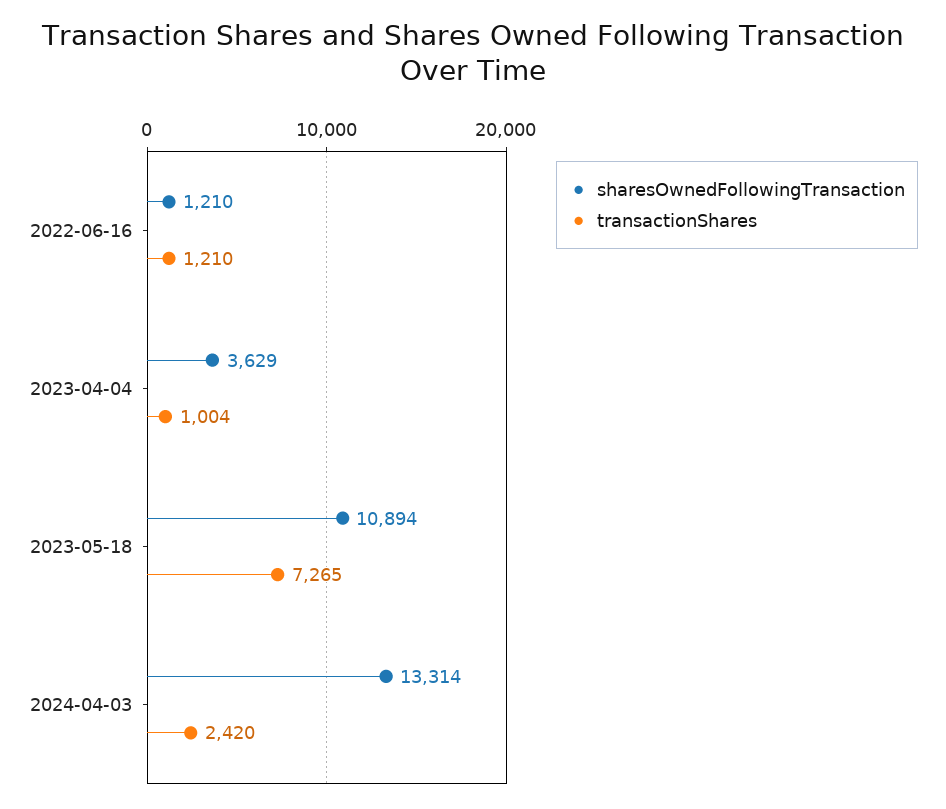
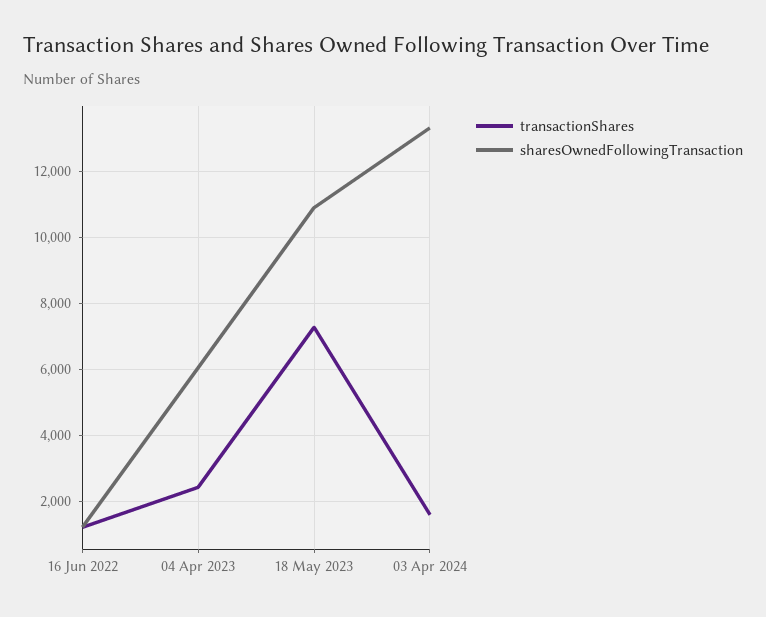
  {
    "sharesOwnedFollowingTransaction": {
      "2022-06-16": 1210,
-     "2023-04-04": 3629,
+     "2023-04-04": 6000,
      "2023-05-18": 10894,
      "2024-04-03": 13314
    },
    "transactionShares": {
      "2022-06-16": 1210,
-     "2023-04-04": 1004,
+     "2023-04-04": 2400,
      "2023-05-18": 7265,
-     "2024-04-03": 2420
+     "2024-04-03": 1600
    }
  }

